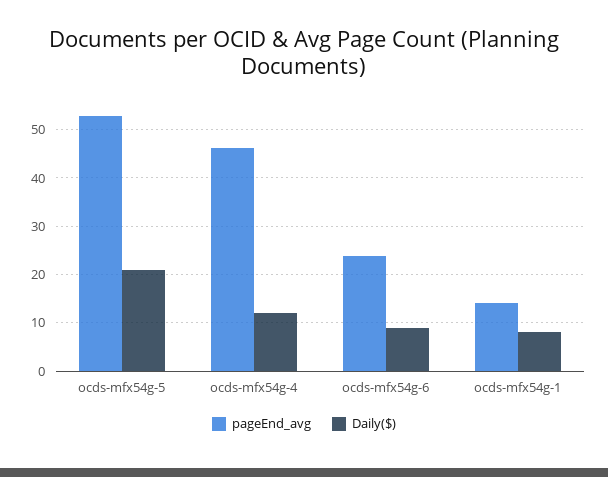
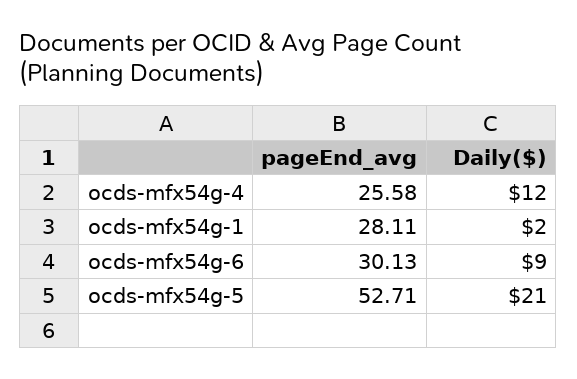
  {
    "pageEnd_avg": {
      "ocds-mfx54g-5": 52.71,
-     "ocds-mfx54g-4": 46,
+     "ocds-mfx54g-4": 25.58,
-     "ocds-mfx54g-6": 24,
+     "ocds-mfx54g-6": 30.13,
-     "ocds-mfx54g-1": 14
+     "ocds-mfx54g-1": 28.11
    },
    "Daily($)": {
      "ocds-mfx54g-5": 21,
      "ocds-mfx54g-4": 12,
      "ocds-mfx54g-6": 9,
-     "ocds-mfx54g-1": 8
+     "ocds-mfx54g-1": 2
    }
  }

